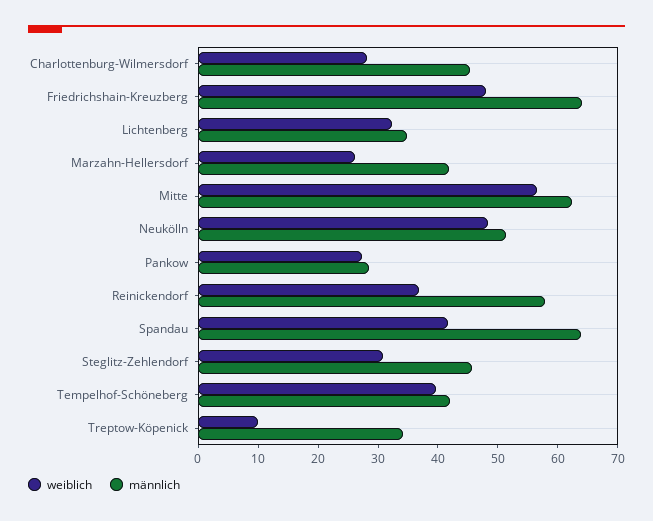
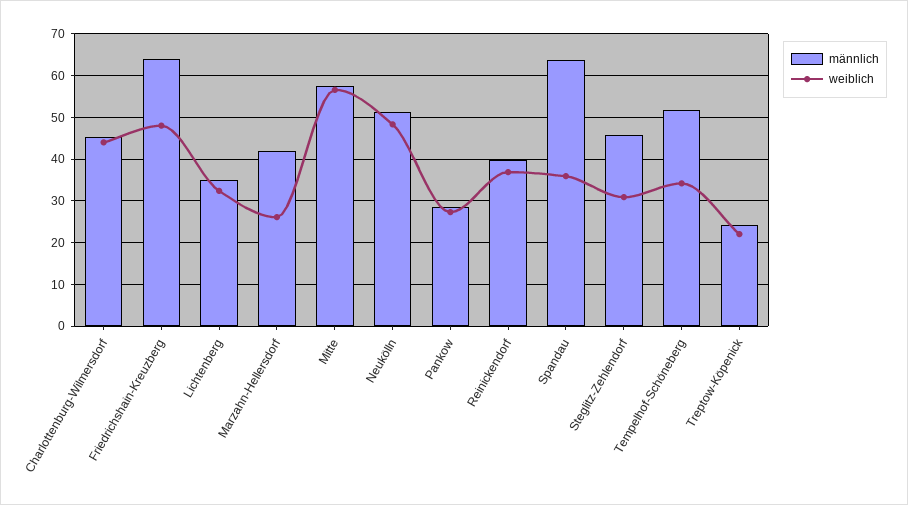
  {
    "weiblich": {
-     "Charlottenburg-Wilmersdorf": 28,
+     "Charlottenburg-Wilmersdorf": 44,
      "Friedrichshain-Kreuzberg": 48,
      "Lichtenberg": 32,
      "Marzahn-Hellersdorf": 26,
      "Mitte": 56,
      "Neukölln": 48,
      "Pankow": 28,
      "Reinickendorf": 36,
-     "Spandau": 42,
+     "Spandau": 36,
      "Steglitz-Zehlendorf": 30,
-     "Tempelhof-Schöneberg": 40,
+     "Tempelhof-Schöneberg": 34,
-     "Treptow-Köpenick": 10
+     "Treptow-Köpenick": 22
    },
    "männlich": {
      "Charlottenburg-Wilmersdorf": 46,
      "Friedrichshain-Kreuzberg": 64,
      "Lichtenberg": 34,
      "Marzahn-Hellersdorf": 42,
-     "Mitte": 62,
+     "Mitte": 58,
      "Neukölln": 52,
      "Pankow": 28,
-     "Reinickendorf": 58,
+     "Reinickendorf": 40,
      "Spandau": 64,
      "Steglitz-Zehlendorf": 46,
-     "Tempelhof-Schöneberg": 42,
+     "Tempelhof-Schöneberg": 52,
-     "Treptow-Köpenick": 34
+     "Treptow-Köpenick": 24
    }
  }

